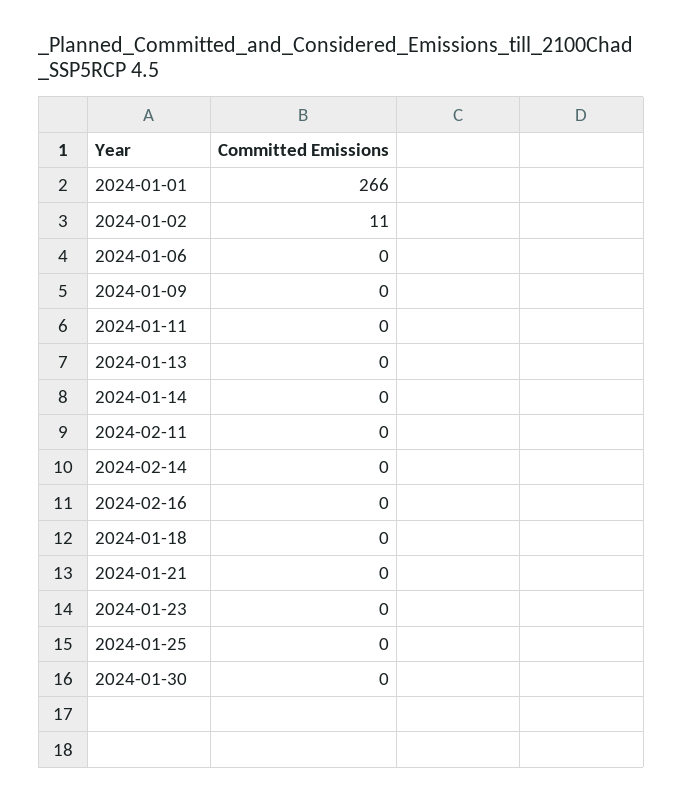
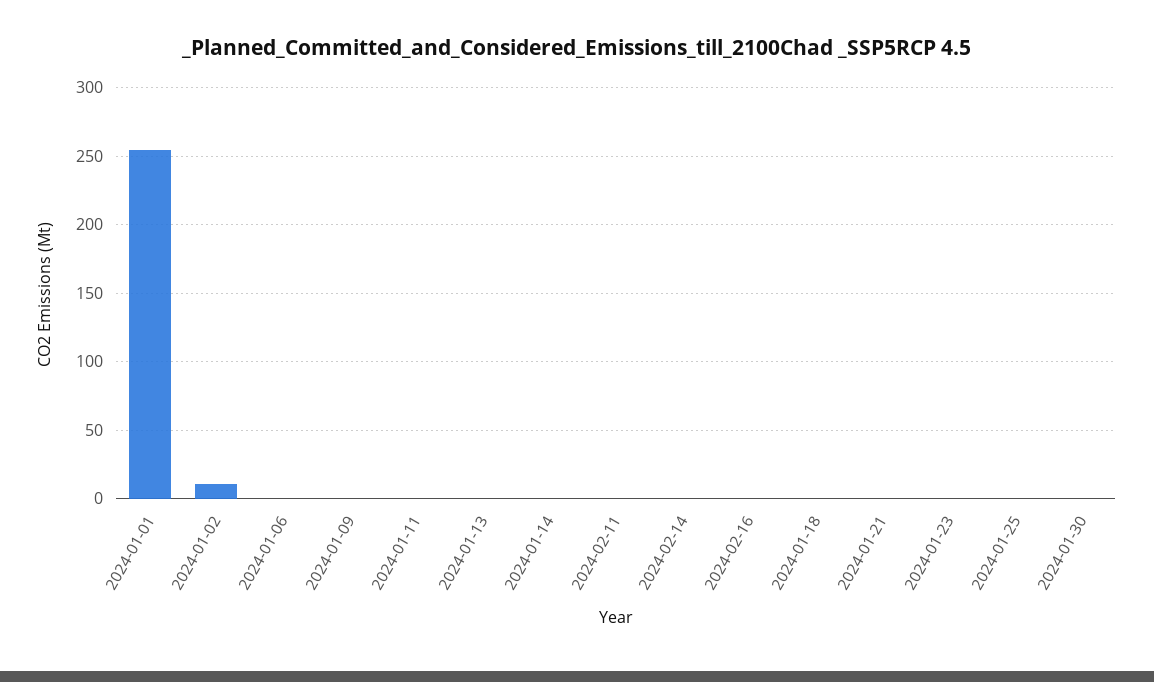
  {
-   "2024-01-01": 266,
+   "2024-01-01": 255,
    "2024-01-02": 11,
    "2024-01-06": 0,
    "2024-01-09": 0,
    "2024-01-11": 0,
    "2024-01-13": 0,
    "2024-01-14": 0,
    "2024-02-11": 0,
    "2024-02-14": 0,
    "2024-02-16": 0,
    "2024-01-18": 0,
    "2024-01-21": 0,
    "2024-01-23": 0,
    "2024-01-25": 0,
    "2024-01-30": 0
  }

